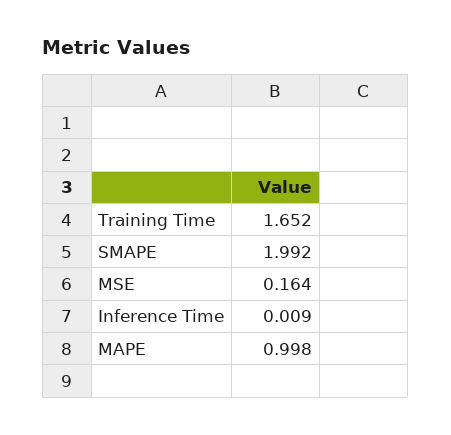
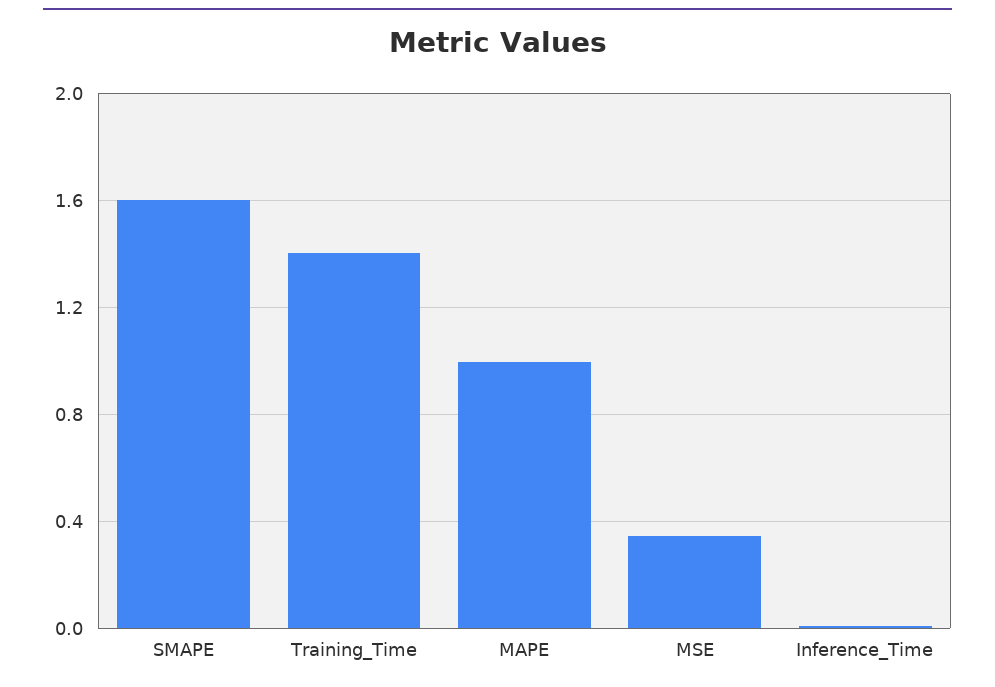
  {
-   "Training Time": 1.652,
+   "Training Time": 1.4,
-   "SMAPE": 1.992,
+   "SMAPE": 1.6,
-   "MSE": 0.164,
+   "MSE": 0.35,
    "Inference Time": 0.009,
    "MAPE": 0.998
  }

